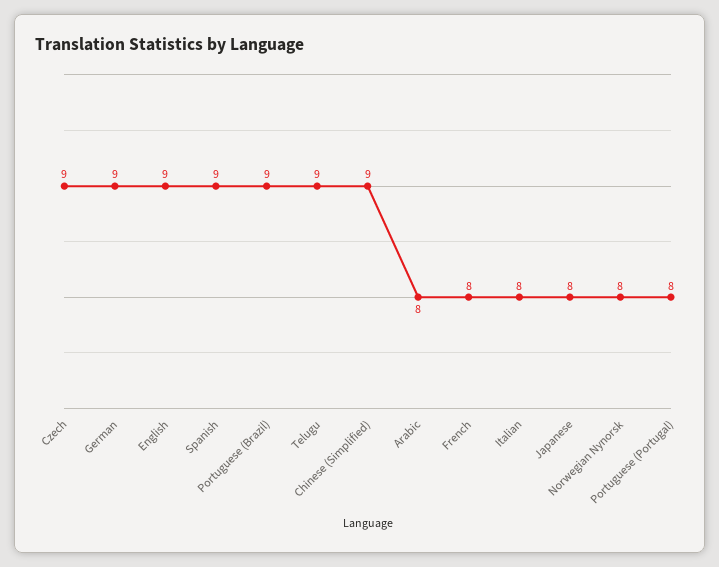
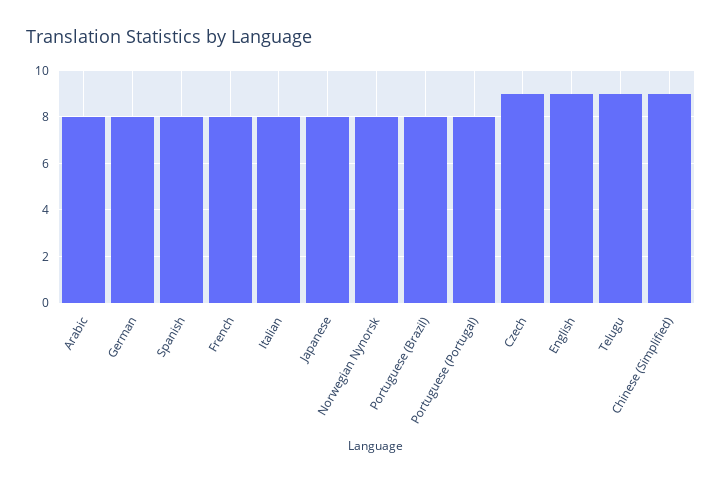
  {
    "Czech": 9,
-   "German": 9,
+   "German": 8,
    "English": 9,
-   "Spanish": 9,
+   "Spanish": 8,
-   "Portuguese (Brazil)": 9,
+   "Portuguese (Brazil)": 8,
    "Telugu": 9,
    "Chinese (Simplified)": 9,
    "Arabic": 8,
    "French": 8,
    "Italian": 8,
    "Japanese": 8,
    "Norwegian Nynorsk": 8,
    "Portuguese (Portugal)": 8
  }

